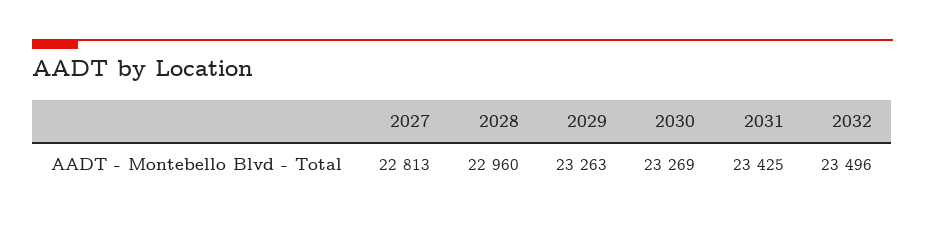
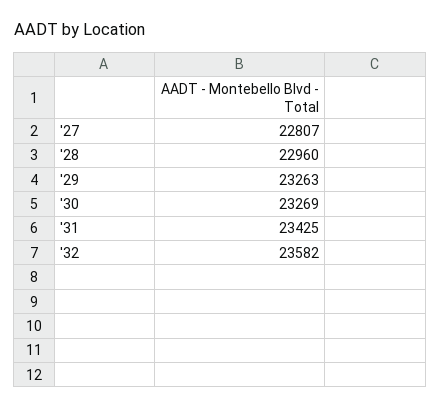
  {
-   "2027": 22813,
+   "2027": 22807,
    "2028": 22960,
    "2029": 23263,
    "2030": 23269,
    "2031": 23425,
-   "2032": 23496
+   "2032": 23582
  }

